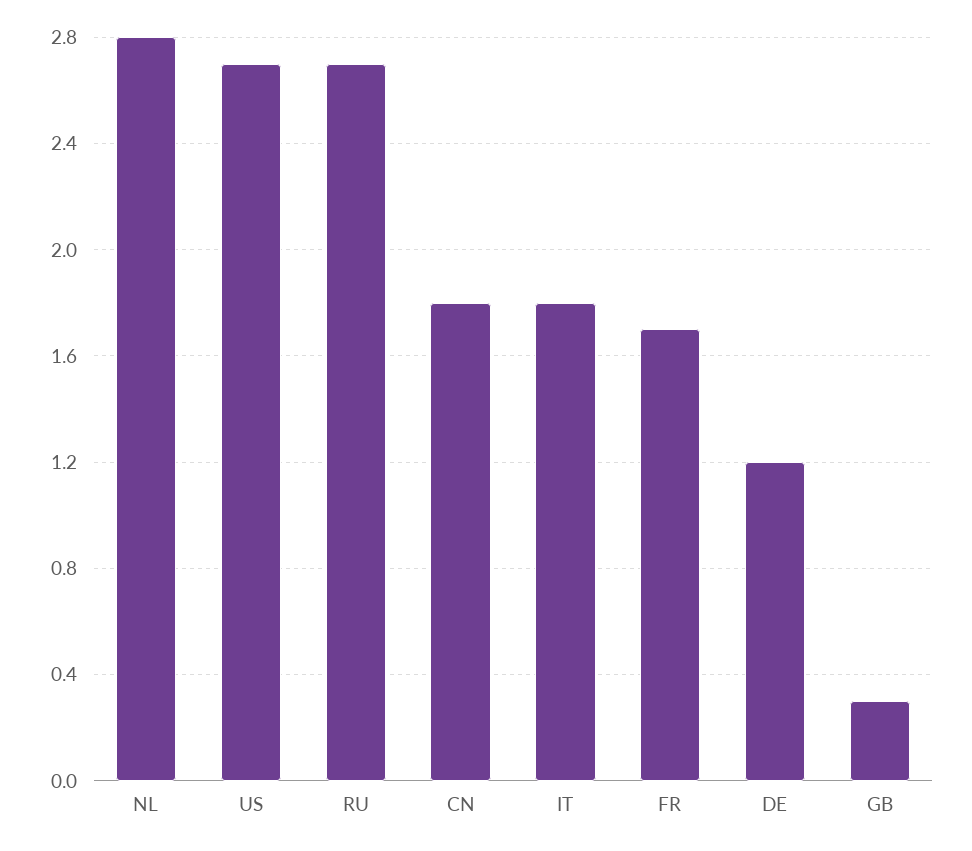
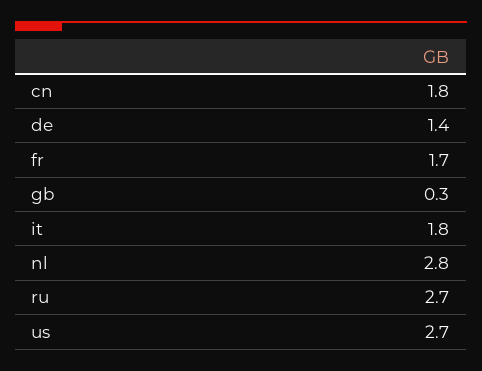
  {
    "NL": 2.8,
    "US": 2.7,
    "RU": 2.7,
    "CN": 1.8,
    "IT": 1.8,
    "FR": 1.7,
-   "DE": 1.2,
+   "DE": 1.4,
    "GB": 0.3
  }

